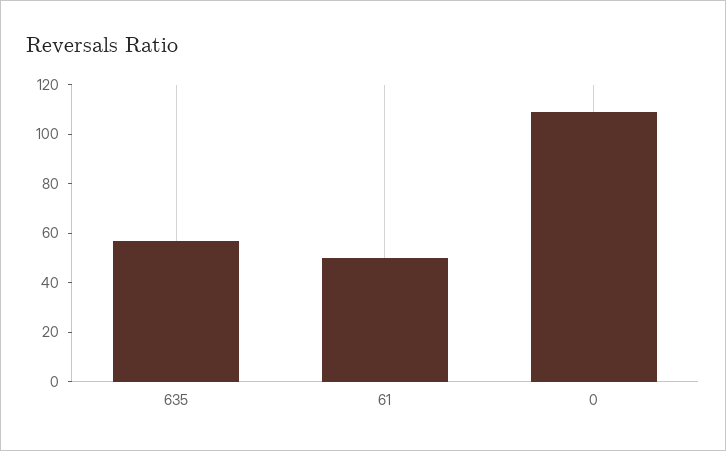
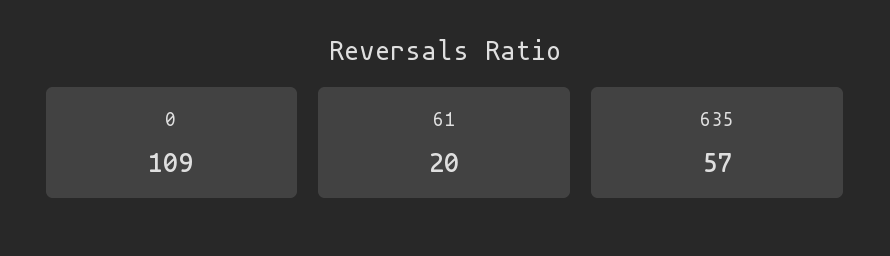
  {
    "635": 57,
-   "61": 50,
+   "61": 20,
    "0": 109
  }

